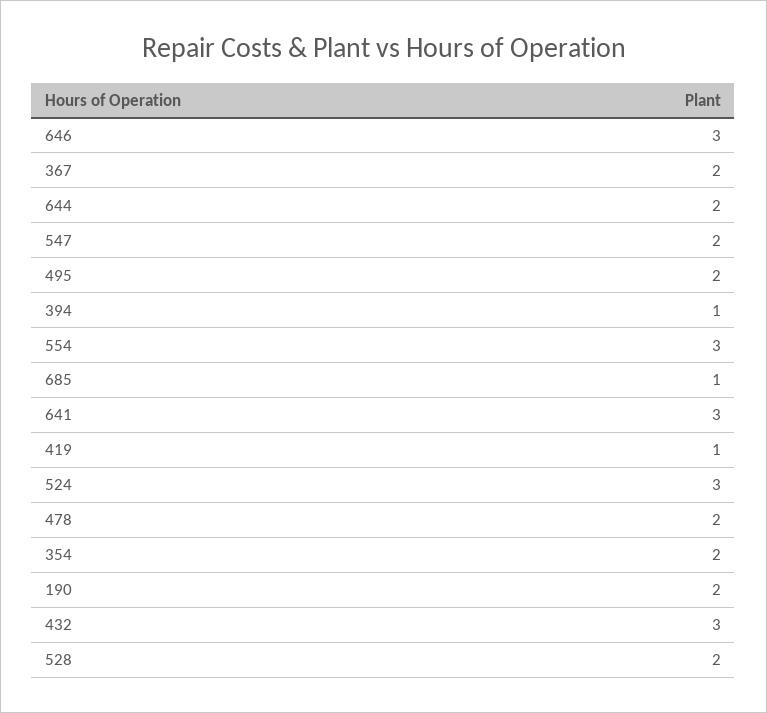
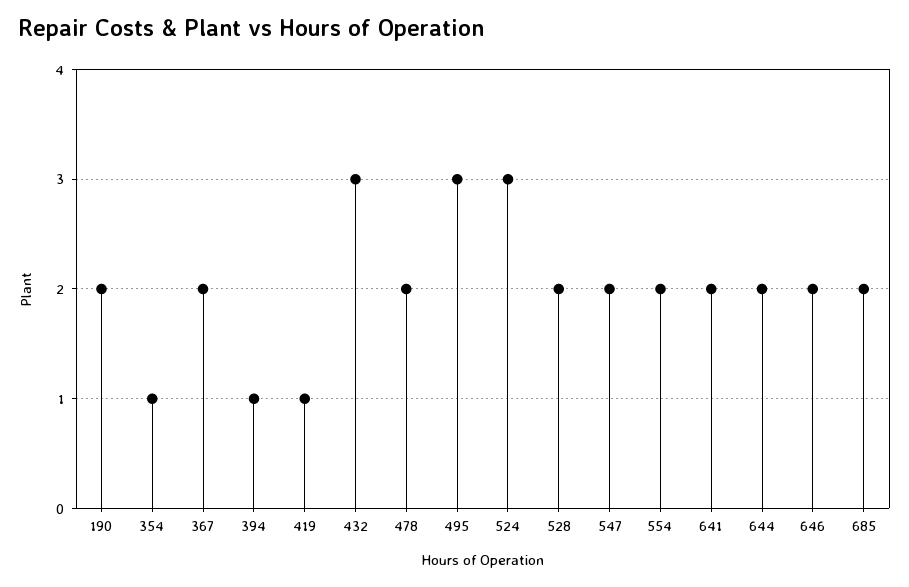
  {
-   "646": 3,
+   "646": 2,
    "367": 2,
    "644": 2,
    "547": 2,
-   "495": 2,
+   "495": 3,
    "394": 1,
-   "554": 3,
+   "554": 2,
-   "685": 1,
+   "685": 2,
-   "641": 3,
+   "641": 2,
    "419": 1,
    "524": 3,
    "478": 2,
-   "354": 2,
+   "354": 1,
    "190": 2,
    "432": 3,
    "528": 2
  }

